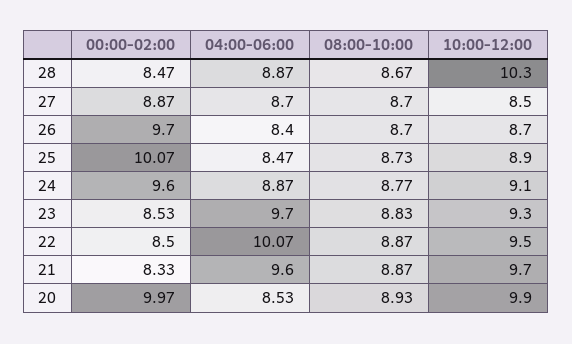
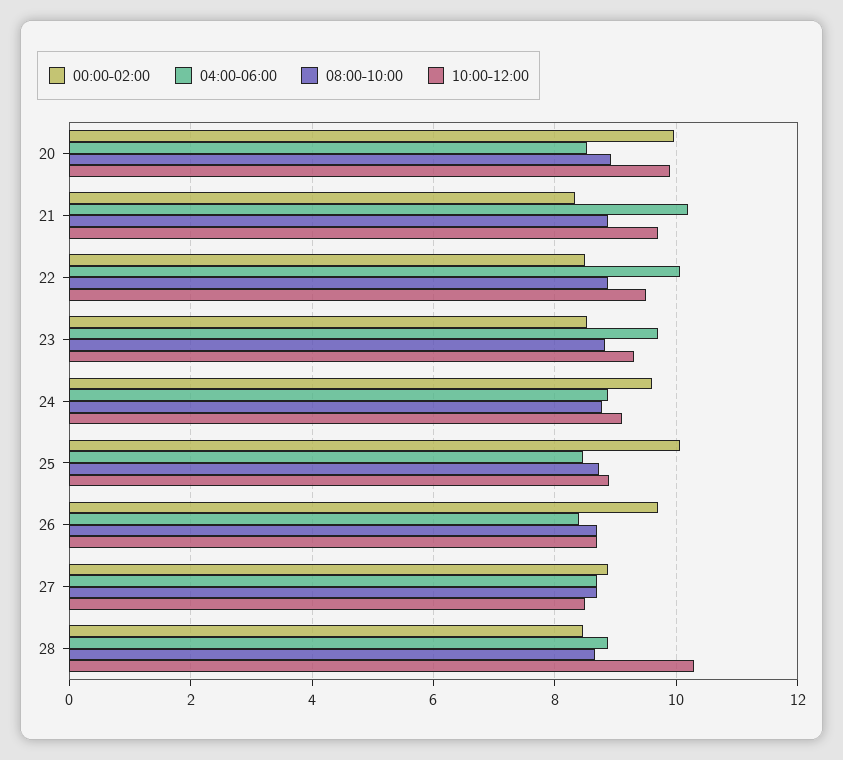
  {
    "00:00-02:00": {
      "28": 8.47,
      "27": 8.87,
      "26": 9.7,
      "25": 10.07,
      "24": 9.6,
      "23": 8.53,
      "22": 8.5,
      "21": 8.33,
      "20": 9.97
    },
    "04:00-06:00": {
      "28": 8.87,
      "27": 8.7,
      "26": 8.4,
      "25": 8.47,
      "24": 8.87,
      "23": 9.7,
      "22": 10.07,
-     "21": 9.6,
+     "21": 10.2,
      "20": 8.53
    },
    "08:00-10:00": {
      "28": 8.67,
      "27": 8.7,
      "26": 8.7,
      "25": 8.73,
      "24": 8.77,
      "23": 8.83,
      "22": 8.87,
      "21": 8.87,
      "20": 8.93
    },
    "10:00-12:00": {
      "28": 10.3,
      "27": 8.5,
      "26": 8.7,
      "25": 8.9,
      "24": 9.1,
      "23": 9.3,
      "22": 9.5,
      "21": 9.7,
      "20": 9.9
    }
  }

